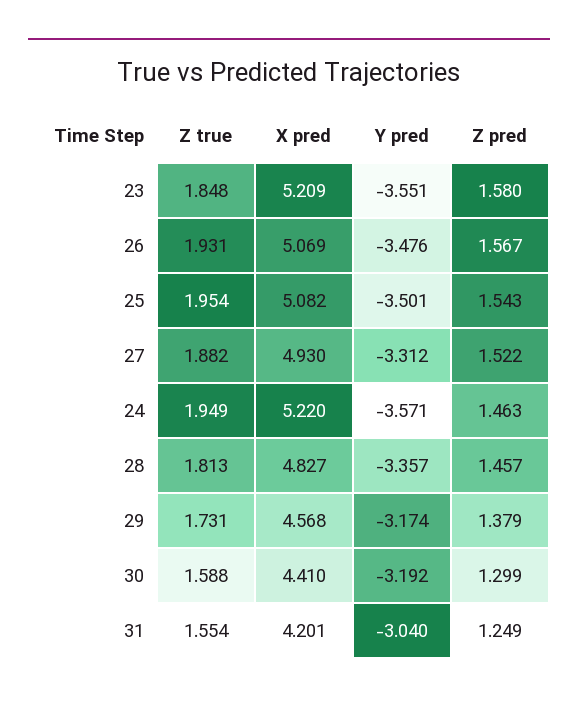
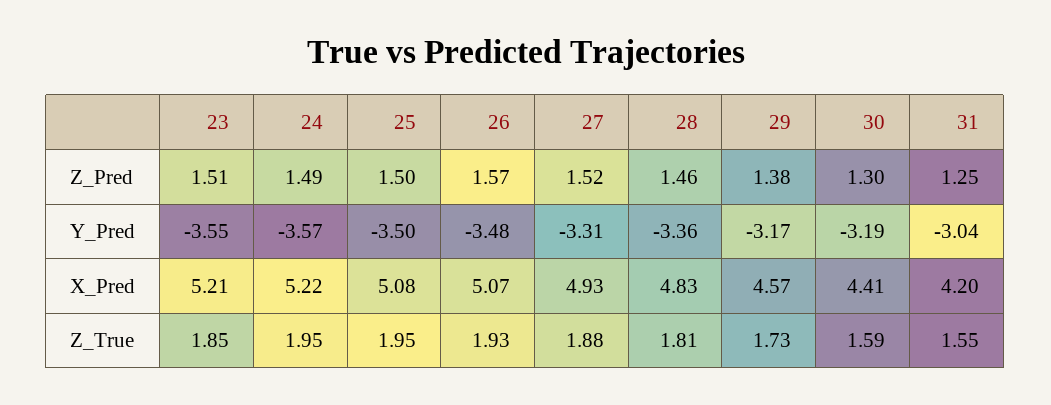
  {
    "Z true": {
      "23": 1.848,
      "26": 1.931,
      "25": 1.954,
      "27": 1.882,
      "24": 1.949,
      "28": 1.813,
      "29": 1.731,
      "30": 1.588,
      "31": 1.554
    },
    "X pred": {
      "23": 5.209,
      "26": 5.069,
      "25": 5.082,
      "27": 4.93,
      "24": 5.22,
      "28": 4.827,
      "29": 4.568,
      "30": 4.41,
      "31": 4.201
    },
    "Y pred": {
      "23": -3.551,
      "26": -3.476,
      "25": -3.501,
      "27": -3.312,
      "24": -3.571,
      "28": -3.357,
      "29": -3.174,
      "30": -3.192,
      "31": -3.04
    },
    "Z pred": {
-     "23": 1.58,
+     "23": 1.51,
      "26": 1.567,
-     "25": 1.543,
+     "25": 1.5,
      "27": 1.522,
-     "24": 1.463,
+     "24": 1.49,
      "28": 1.457,
      "29": 1.379,
      "30": 1.299,
      "31": 1.249
    }
  }

